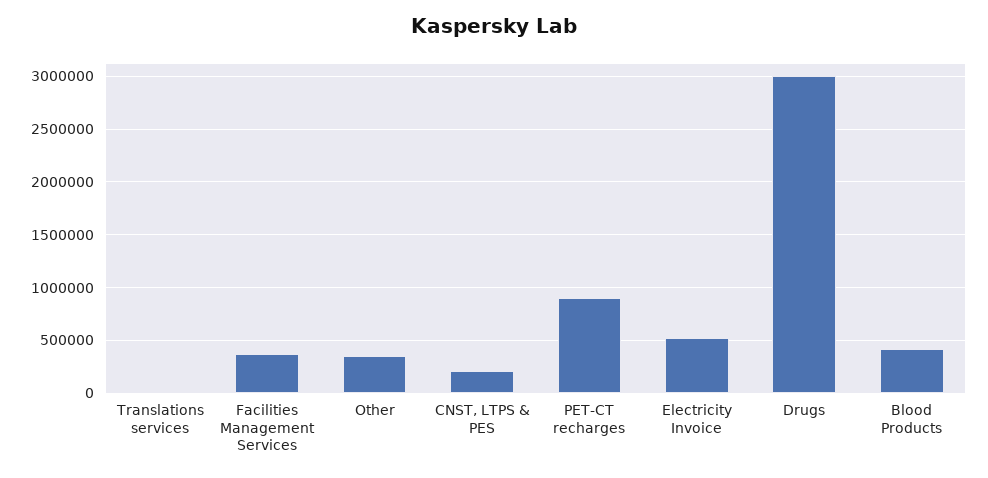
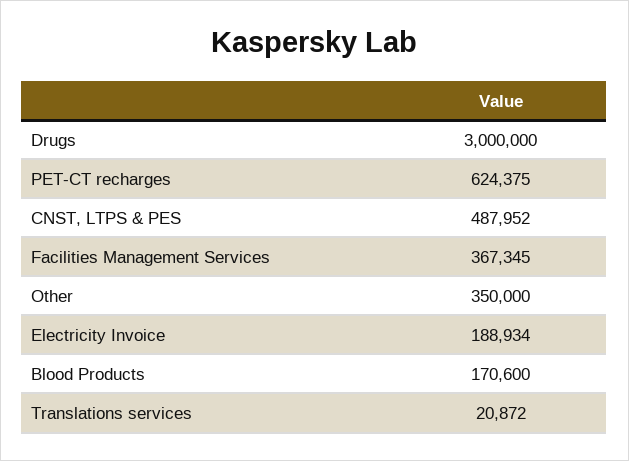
  {
    "Translations services": 20872,
    "Facilities Management Services": 367345,
    "Other": 350000,
-   "CNST, LTPS & PES": 200000,
+   "CNST, LTPS & PES": 487952,
-   "PET-CT recharges": 900000,
+   "PET-CT recharges": 624375,
-   "Electricity Invoice": 500000,
+   "Electricity Invoice": 188934,
    "Drugs": 3000000,
-   "Blood Products": 400000
+   "Blood Products": 170600
  }

